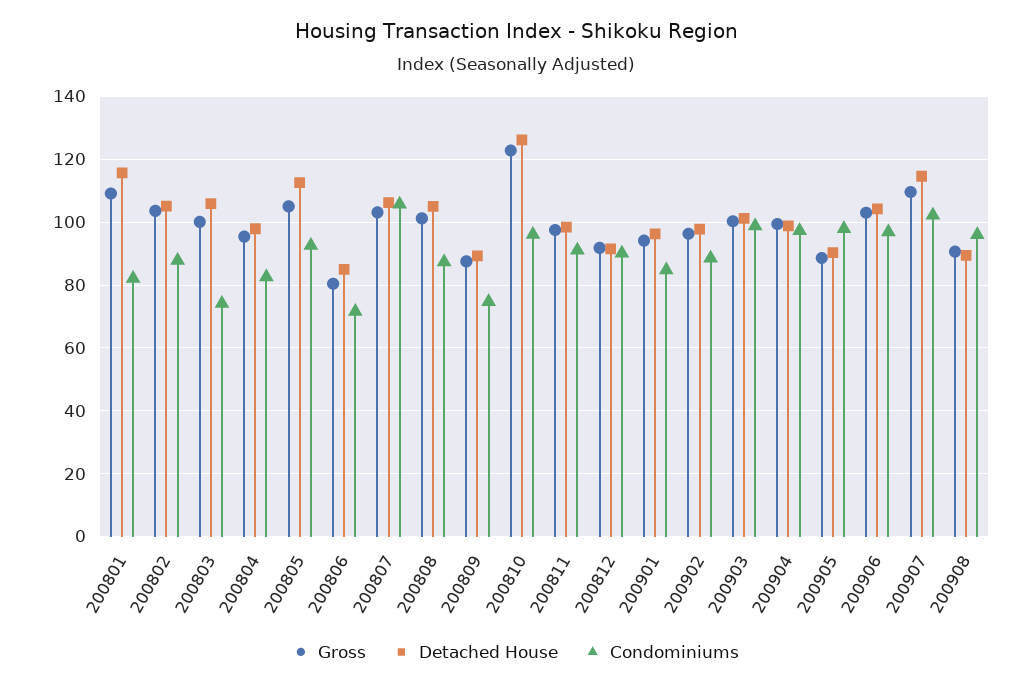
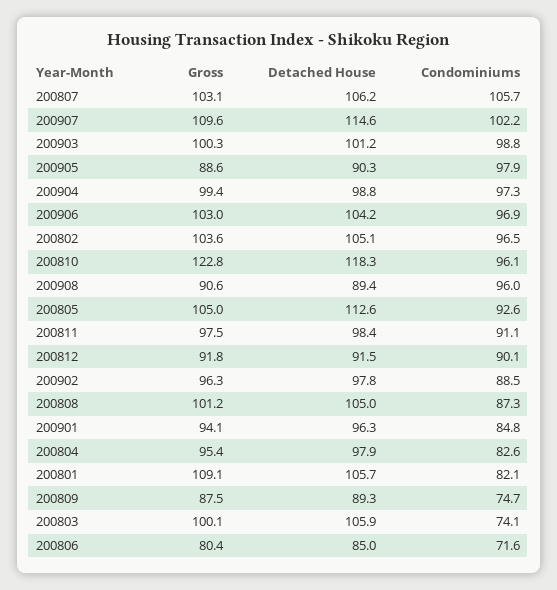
  {
    "Gross": {
      "200801": 109.1,
      "200802": 103.6,
      "200803": 100.1,
      "200804": 95.4,
      "200805": 105,
      "200806": 80.4,
      "200807": 103.1,
      "200808": 101.2,
      "200809": 87.5,
      "200810": 122.8,
      "200811": 97.5,
      "200812": 91.8,
      "200901": 94.1,
      "200902": 96.3,
      "200903": 100.3,
      "200904": 99.4,
      "200905": 88.6,
      "200906": 103,
      "200907": 109.6,
      "200908": 90.6
    },
    "Detached House": {
-     "200801": 116,
+     "200801": 105.7,
      "200802": 105.1,
      "200803": 105.9,
      "200804": 97.9,
      "200805": 112.6,
      "200806": 85,
      "200807": 106.2,
      "200808": 105,
      "200809": 89.3,
-     "200810": 126,
+     "200810": 118.3,
      "200811": 98.4,
      "200812": 91.5,
      "200901": 96.3,
      "200902": 97.8,
      "200903": 101.2,
      "200904": 98.8,
      "200905": 90.3,
      "200906": 104.2,
      "200907": 114.6,
      "200908": 89.4
    },
    "Condominiums": {
      "200801": 82.1,
-     "200802": 88,
+     "200802": 96.5,
      "200803": 74.1,
      "200804": 82.6,
      "200805": 92.6,
      "200806": 71.6,
      "200807": 105.7,
      "200808": 87.3,
      "200809": 74.7,
      "200810": 96.1,
      "200811": 91.1,
      "200812": 90.1,
      "200901": 84.8,
      "200902": 88.5,
      "200903": 98.8,
      "200904": 97.3,
      "200905": 97.9,
      "200906": 96.9,
      "200907": 102.2,
      "200908": 96
    }
  }

